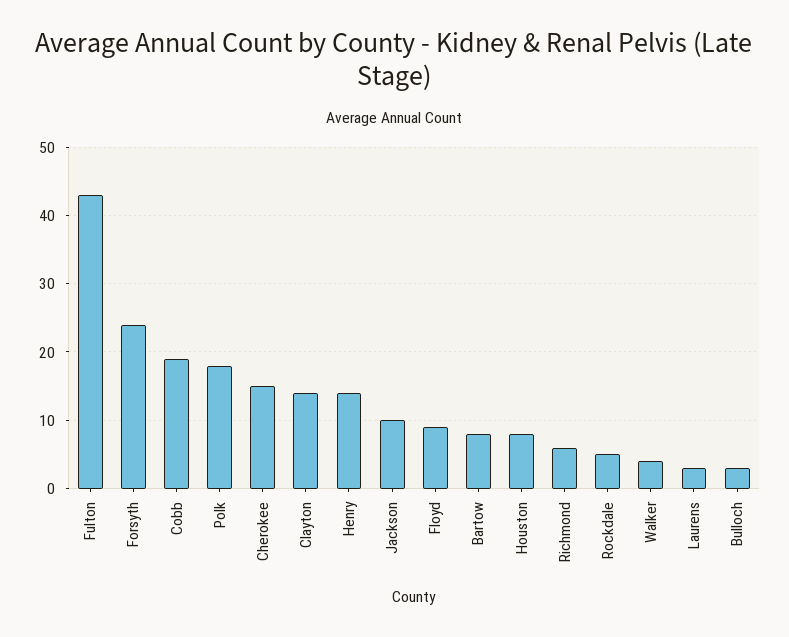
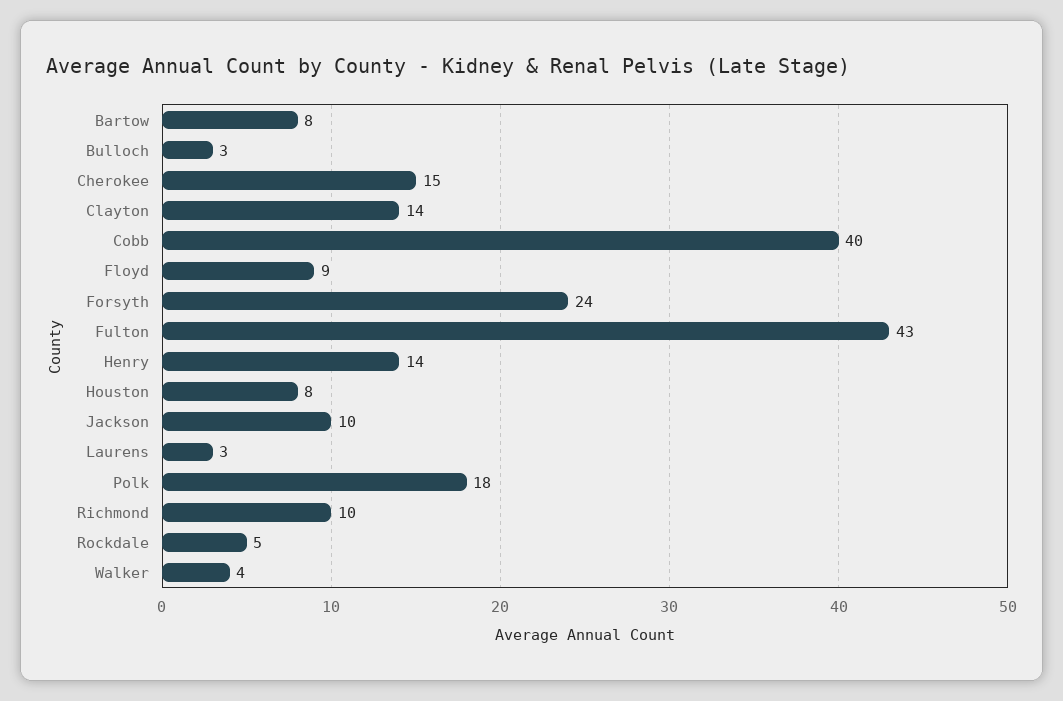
  {
    "Fulton": 43,
    "Forsyth": 24,
-   "Cobb": 19,
+   "Cobb": 40,
    "Polk": 18,
    "Cherokee": 15,
    "Clayton": 14,
    "Henry": 14,
    "Jackson": 10,
    "Floyd": 9,
    "Bartow": 8,
    "Houston": 8,
-   "Richmond": 6,
+   "Richmond": 10,
    "Rockdale": 5,
    "Walker": 4,
    "Laurens": 3,
    "Bulloch": 3
  }

